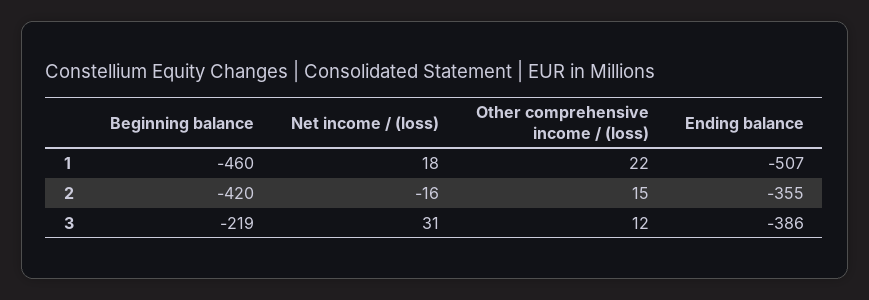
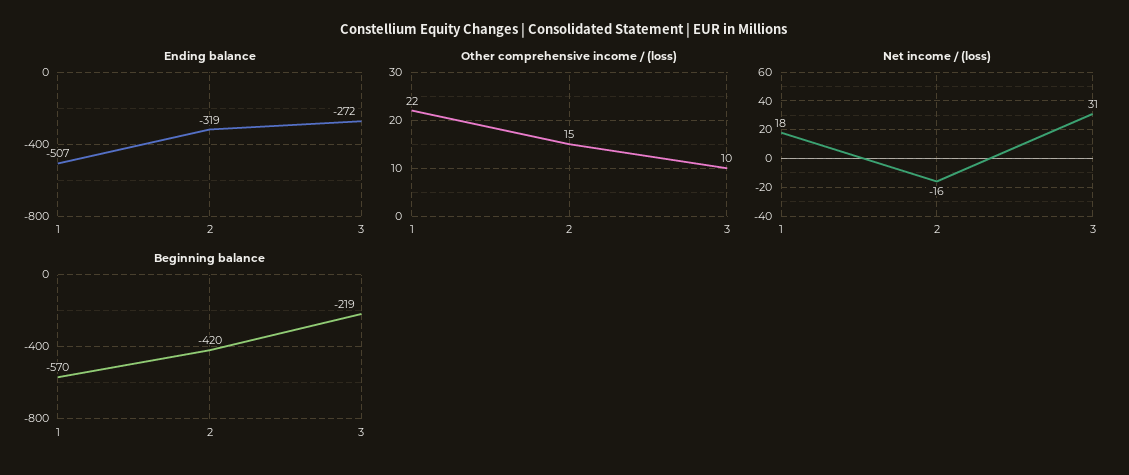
  {
    "Beginning balance": {
-     "1": -460,
+     "1": -570,
      "2": -420,
      "3": -219
    },
    "Net income / (loss)": {
      "1": 18,
      "2": -16,
      "3": 31
    },
    "Other comprehensive income / (loss)": {
      "1": 22,
      "2": 15,
-     "3": 12
+     "3": 10
    },
    "Ending balance": {
      "1": -507,
-     "2": -355,
+     "2": -319,
-     "3": -386
+     "3": -272
    }
  }

